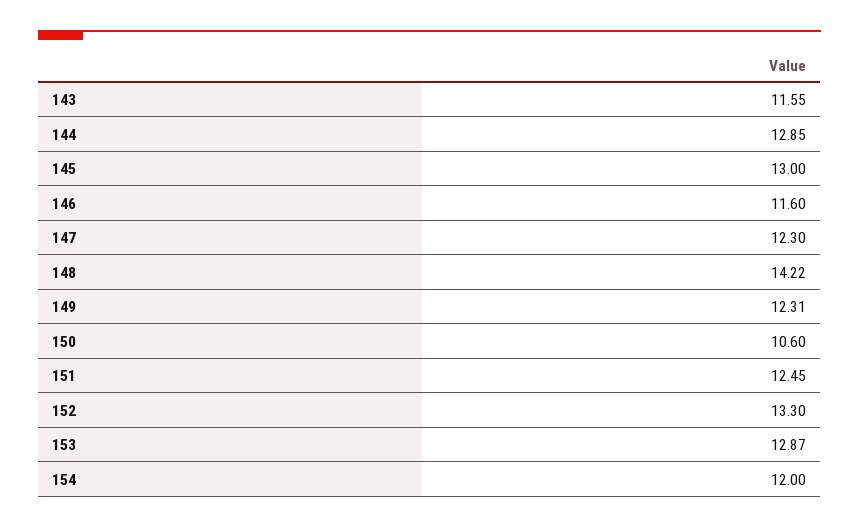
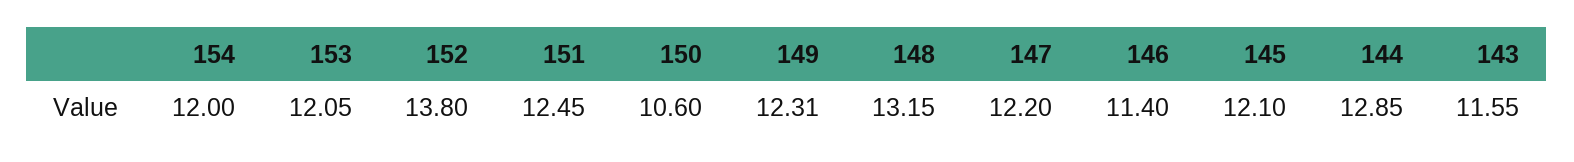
  {
    "143": 11.55,
    "144": 12.85,
-   "145": 13,
+   "145": 12.1,
-   "146": 11.6,
+   "146": 11.4,
-   "147": 12.3,
+   "147": 12.2,
-   "148": 14.22,
+   "148": 13.15,
    "149": 12.31,
    "150": 10.6,
    "151": 12.45,
-   "152": 13.3,
+   "152": 13.8,
-   "153": 12.87,
+   "153": 12.05,
    "154": 12
  }

